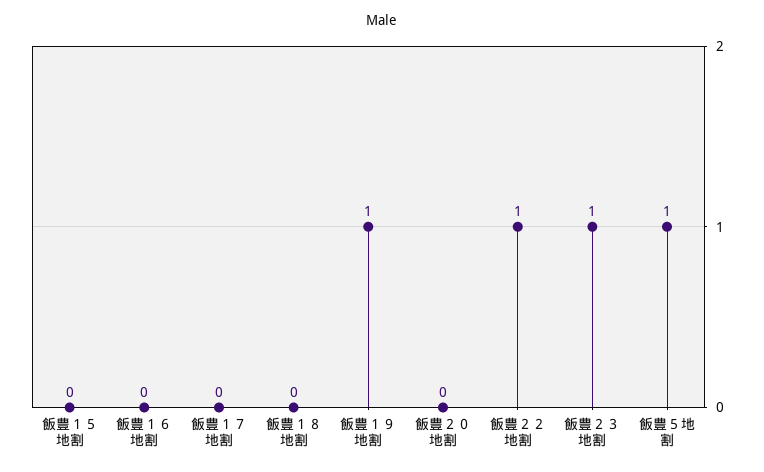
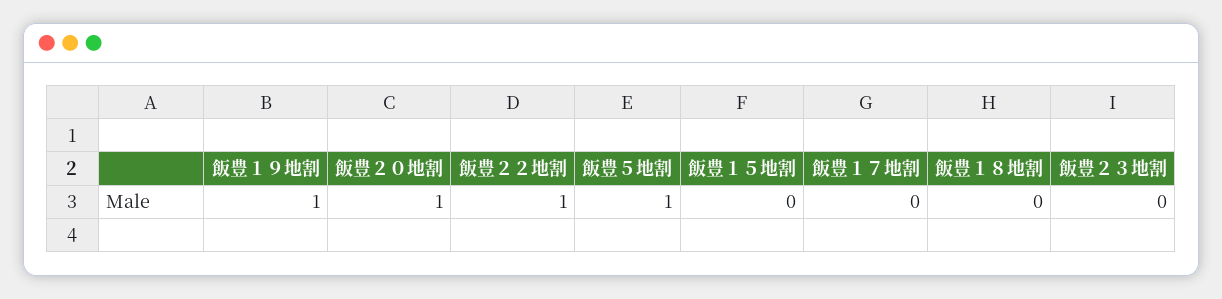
  {
    "飯豊１５地割": 0,
-   "飯豊１６地割": 0,
    "飯豊１７地割": 0,
    "飯豊１８地割": 0,
    "飯豊１９地割": 1,
-   "飯豊２０地割": 0,
+   "飯豊２０地割": 1,
    "飯豊２２地割": 1,
-   "飯豊２３地割": 1,
+   "飯豊２３地割": 0,
    "飯豊５地割": 1
  }

